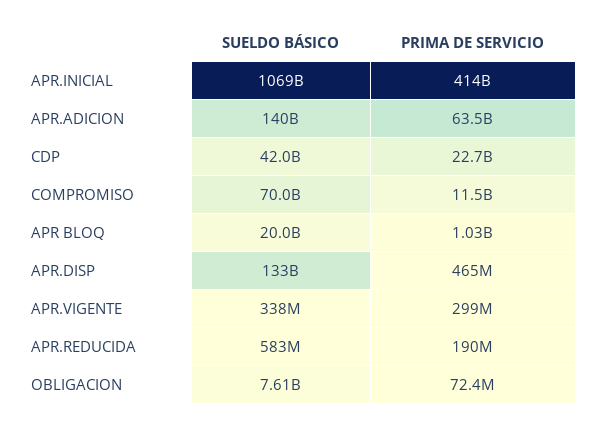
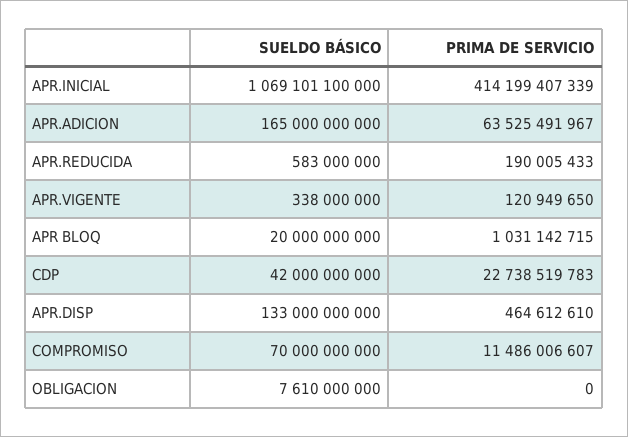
  {
    "SUELDO BÁSICO": {
      "APR.INICIAL": 1069101100000,
-     "APR.ADICION": 140000000000,
+     "APR.ADICION": 165000000000,
      "CDP": 42000000000,
      "COMPROMISO": 70000000000,
      "APR BLOQ": 20000000000,
      "APR.DISP": 133000000000,
      "APR.VIGENTE": 338000000,
      "APR.REDUCIDA": 583000000,
      "OBLIGACION": 7610000000
    },
    "PRIMA DE SERVICIO": {
      "APR.INICIAL": 414199407339,
      "APR.ADICION": 63525491967,
      "CDP": 22738519783,
      "COMPROMISO": 11486006607,
      "APR BLOQ": 1031142715,
      "APR.DISP": 464612610,
-     "APR.VIGENTE": 299000000,
+     "APR.VIGENTE": 120949650,
      "APR.REDUCIDA": 190005433,
-     "OBLIGACION": 72400000
+     "OBLIGACION": 0
    }
  }

